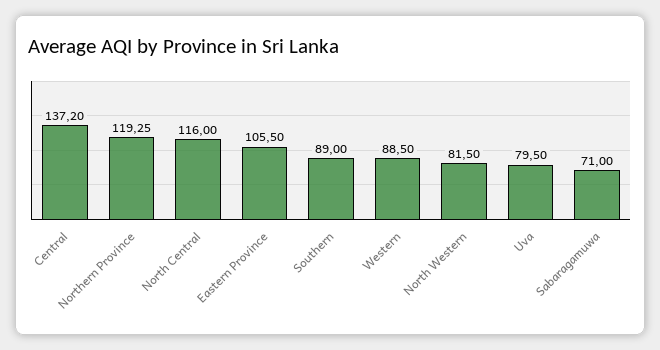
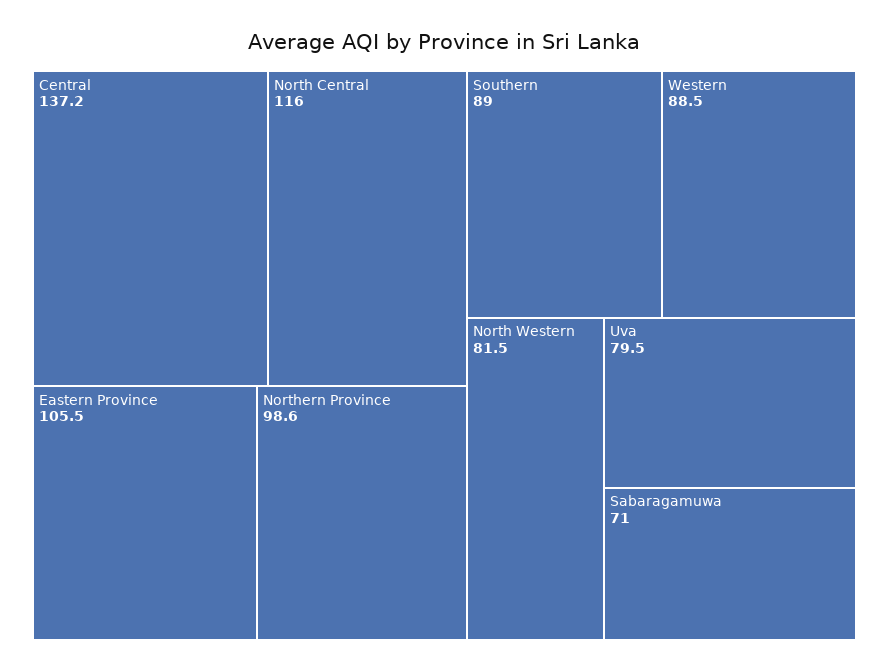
  {
    "Central": 137.2,
-   "Northern Province": 119.25,
+   "Northern Province": 98.6,
    "North Central": 116,
    "Eastern Province": 105.5,
    "Southern": 89,
    "Western": 88.5,
    "North Western": 81.5,
    "Uva": 79.5,
    "Sabaragamuwa": 71
  }

